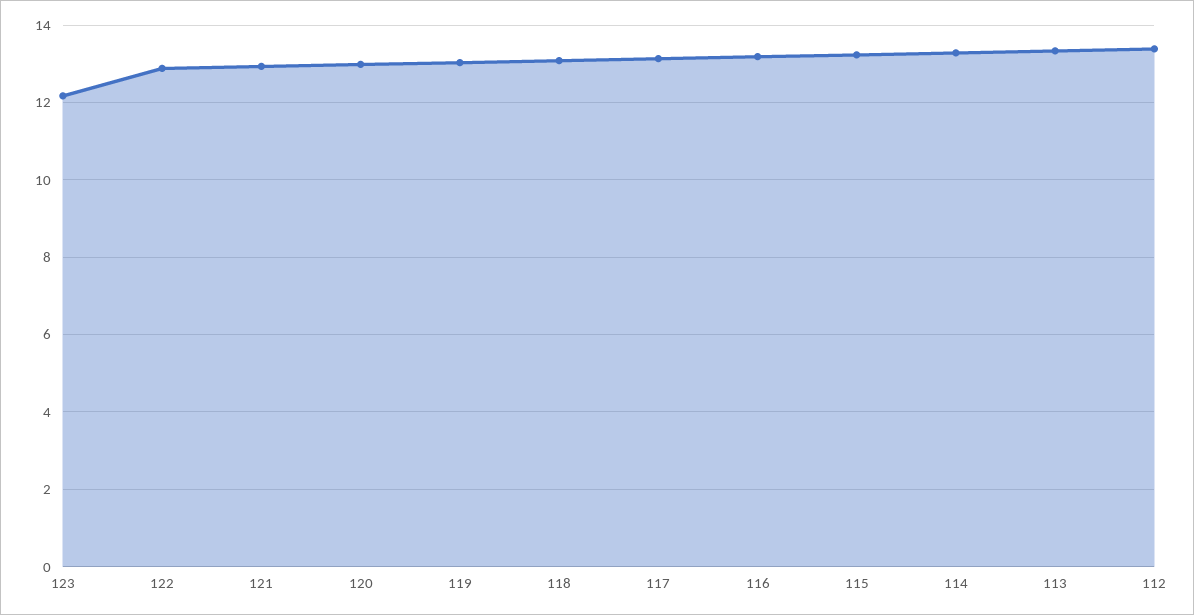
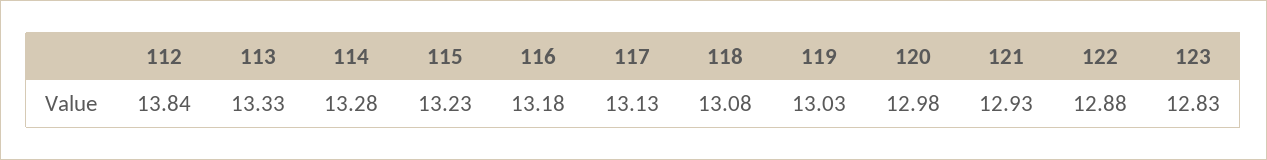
  {
-   "123": 12.2,
+   "123": 12.83,
    "122": 12.88,
    "121": 12.93,
    "120": 12.98,
    "119": 13.03,
    "118": 13.08,
    "117": 13.13,
    "116": 13.18,
    "115": 13.23,
    "114": 13.28,
    "113": 13.33,
-   "112": 13.4
+   "112": 13.84
  }

